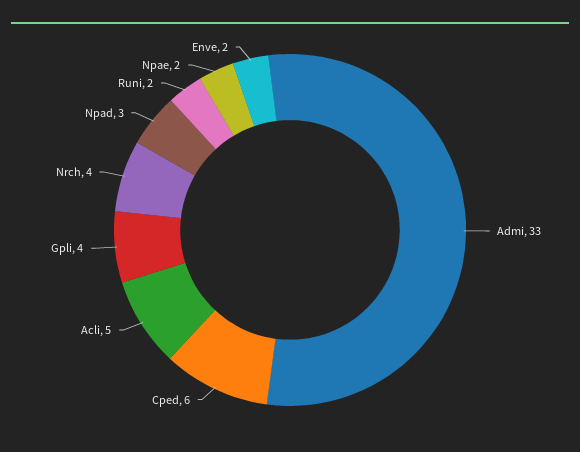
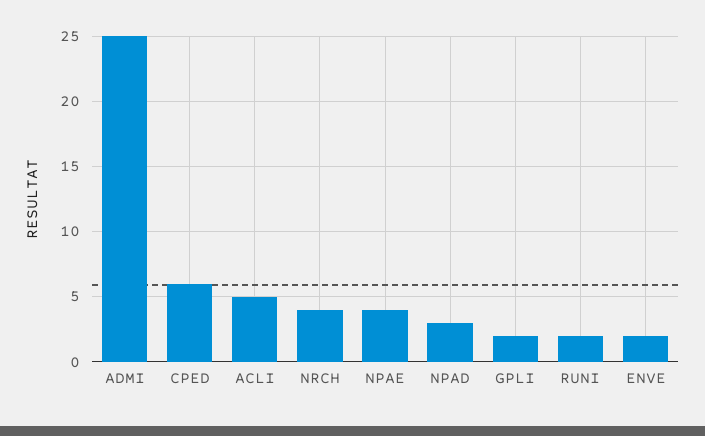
  {
-   "Admi": 33,
+   "Admi": 25,
    "Cped": 6,
    "Acli": 5,
-   "Gpli": 4,
+   "Gpli": 2,
    "Nrch": 4,
    "Npad": 3,
    "Runi": 2,
-   "Npae": 2,
+   "Npae": 4,
    "Enve": 2
  }

